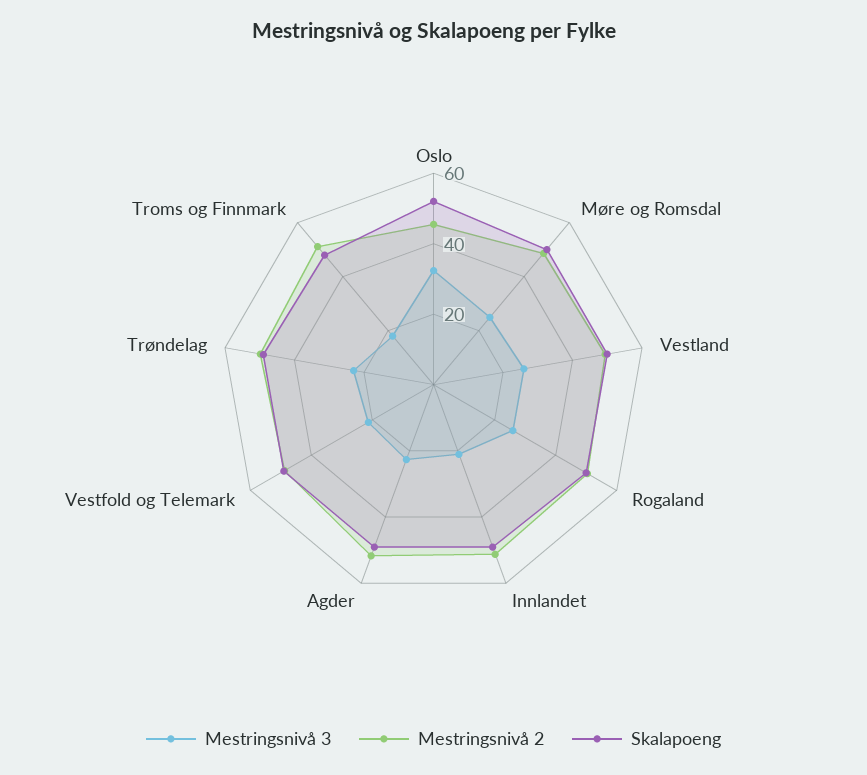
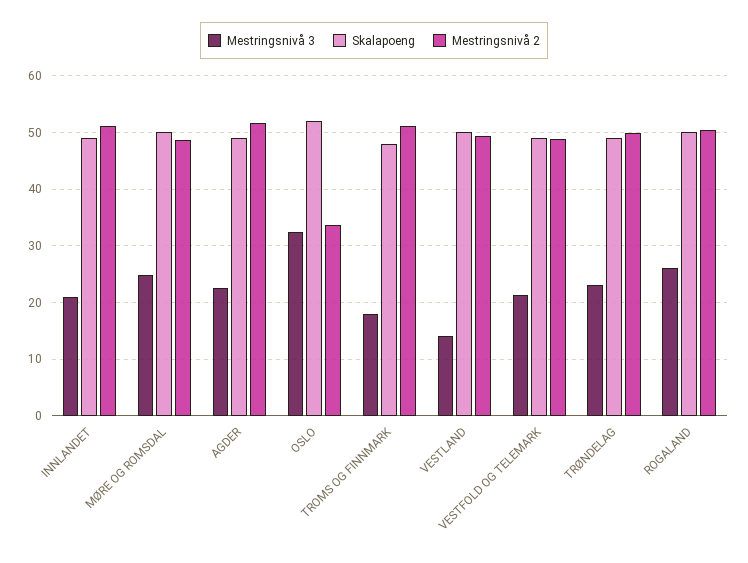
  {
    "Mestringsnivå 3": {
      "Oslo": 32,
      "Møre og Romsdal": 24,
-     "Vestland": 25,
+     "Vestland": 14,
      "Rogaland": 26,
      "Innlandet": 22,
      "Agder": 22,
      "Vestfold og Telemark": 22,
      "Trøndelag": 24,
      "Troms og Finnmark": 18
    },
    "Mestringsnivå 2": {
-     "Oslo": 45,
+     "Oslo": 34,
      "Møre og Romsdal": 48,
      "Vestland": 50,
      "Rogaland": 50,
      "Innlandet": 52,
      "Agder": 52,
      "Vestfold og Telemark": 48,
      "Trøndelag": 50,
      "Troms og Finnmark": 52
    },
    "Skalapoeng": {
      "Oslo": 52,
      "Møre og Romsdal": 50,
      "Vestland": 50,
      "Rogaland": 50,
      "Innlandet": 50,
      "Agder": 50,
      "Vestfold og Telemark": 50,
      "Trøndelag": 50,
      "Troms og Finnmark": 48
    }
  }

